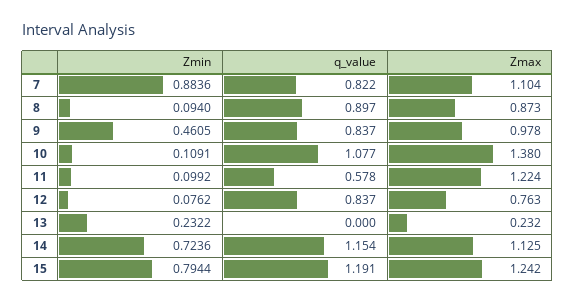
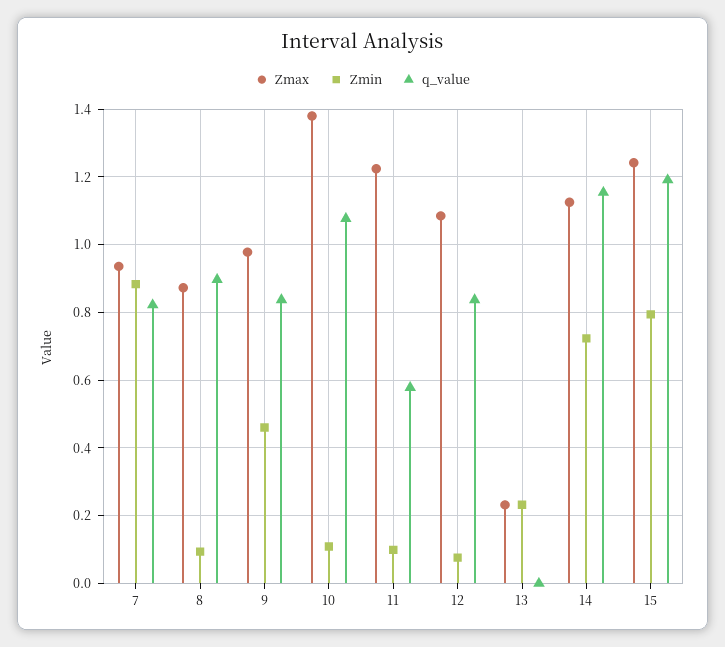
  {
    "Zmin": {
      "7": 0.8836,
      "8": 0.094,
      "9": 0.4605,
      "10": 0.1091,
      "11": 0.0992,
      "12": 0.0762,
      "13": 0.2322,
      "14": 0.7236,
      "15": 0.7944
    },
    "q_value": {
      "7": 0.822,
      "8": 0.897,
      "9": 0.837,
      "10": 1.077,
      "11": 0.578,
      "12": 0.837,
      "13": 0,
      "14": 1.154,
      "15": 1.191
    },
    "Zmax": {
-     "7": 1.104,
+     "7": 0.94,
      "8": 0.873,
      "9": 0.978,
      "10": 1.38,
      "11": 1.224,
-     "12": 0.763,
+     "12": 1.08,
      "13": 0.232,
      "14": 1.125,
      "15": 1.242
    }
  }

